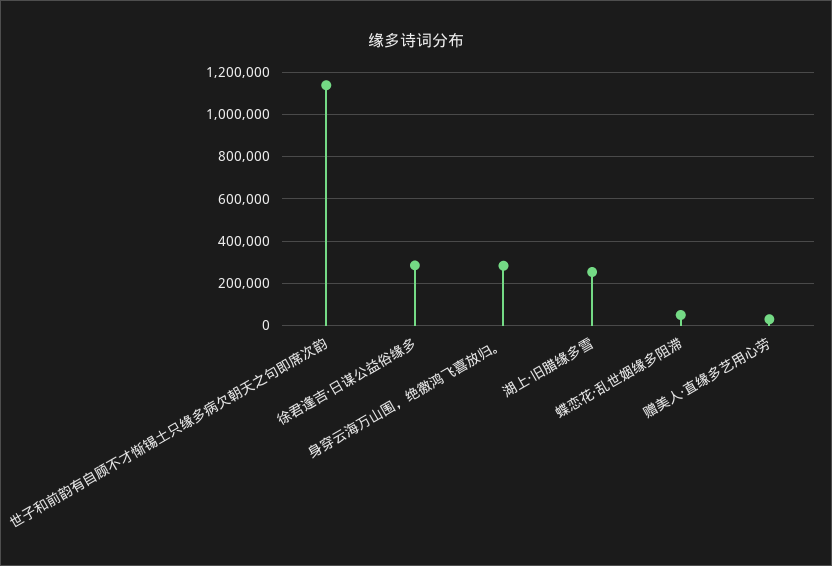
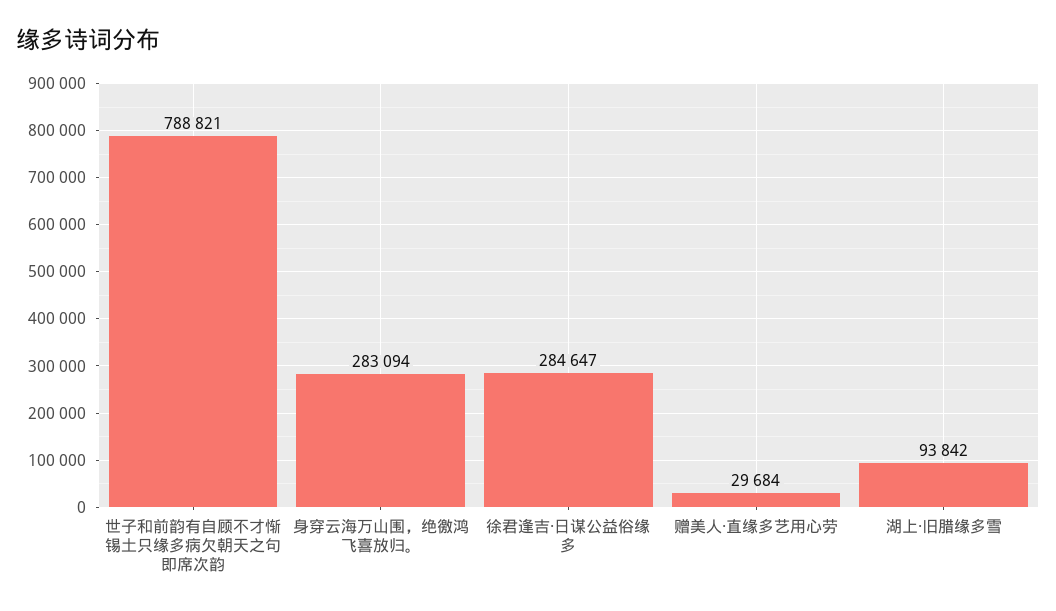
  {
-   "世子和前韵有自顾不才惭锡土只缘多病欠朝天之句即席次韵": 1150000,
+   "世子和前韵有自顾不才惭锡土只缘多病欠朝天之句即席次韵": 788821,
    "徐君逢吉·日谋公益俗缘多": 284647,
    "身穿云海万山围，绝徼鸿飞喜放归。": 283094,
-   "湖上·旧腊缘多雪": 250000,
+   "湖上·旧腊缘多雪": 93842,
-   "蝶恋花·乱世姻缘多阻滞": 50000,
    "赠美人·直缘多艺用心劳": 29684
  }

